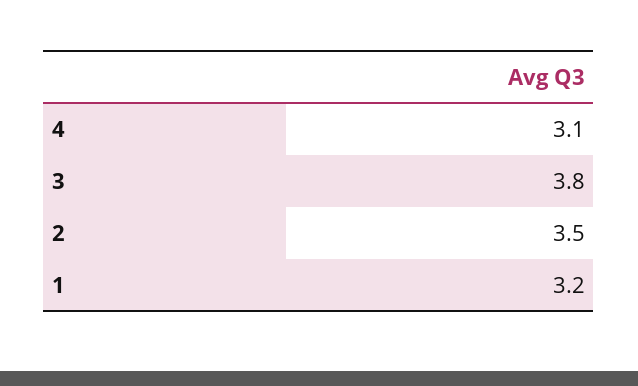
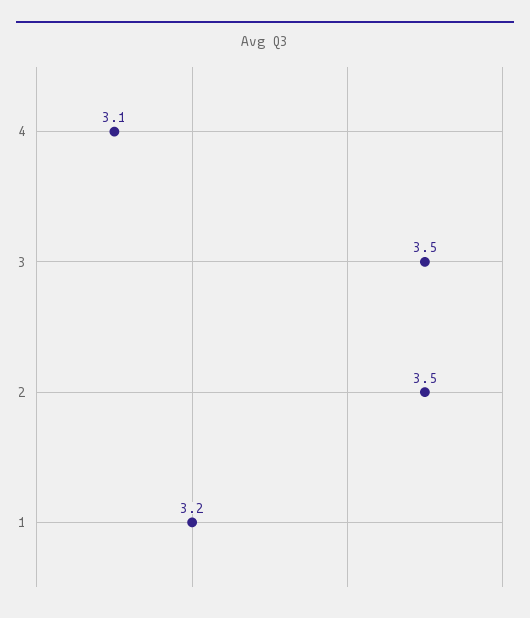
  {
    "4": 3.1,
-   "3": 3.8,
+   "3": 3.5,
    "2": 3.5,
    "1": 3.2
  }

